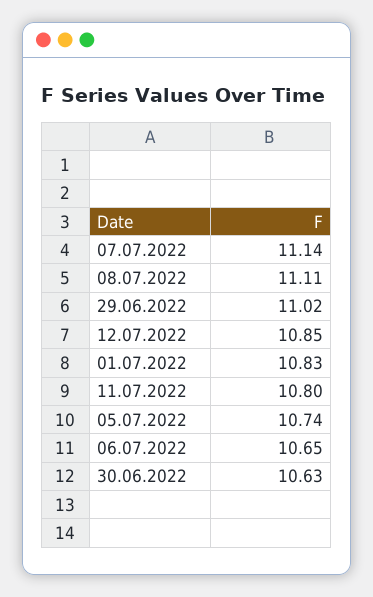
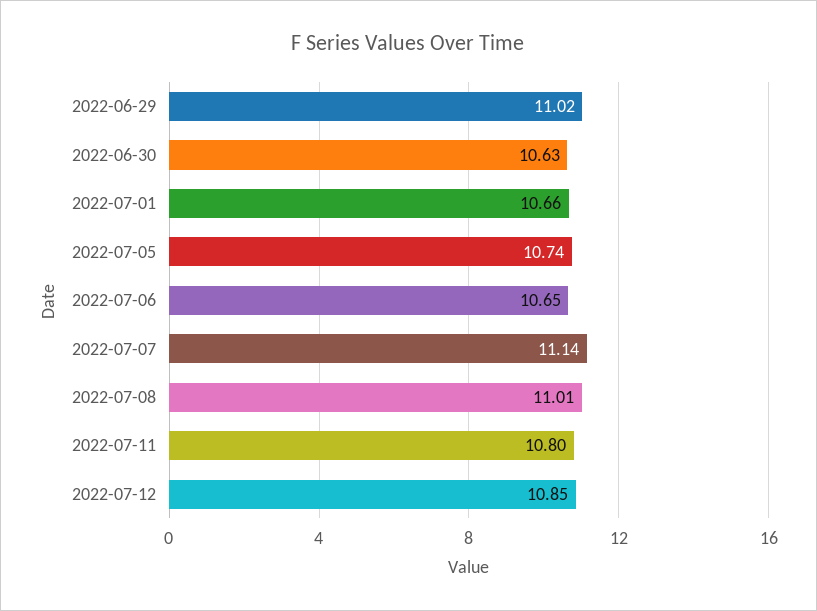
  {
    "07.07.2022": 11.14,
-   "08.07.2022": 11.11,
+   "08.07.2022": 11.01,
    "29.06.2022": 11.02,
    "12.07.2022": 10.85,
-   "01.07.2022": 10.83,
+   "01.07.2022": 10.66,
    "11.07.2022": 10.8,
    "05.07.2022": 10.74,
    "06.07.2022": 10.65,
    "30.06.2022": 10.63
  }

